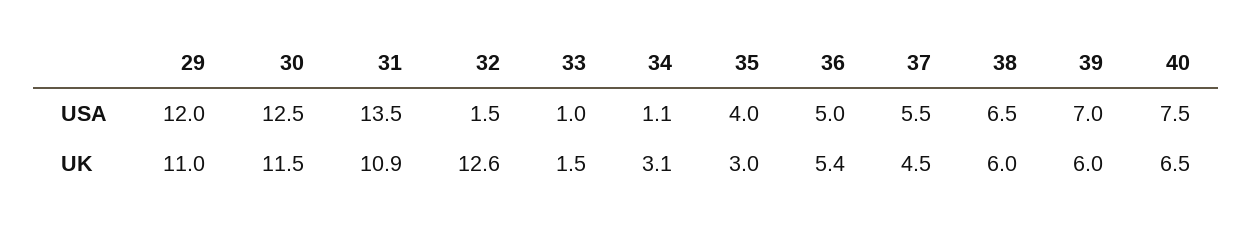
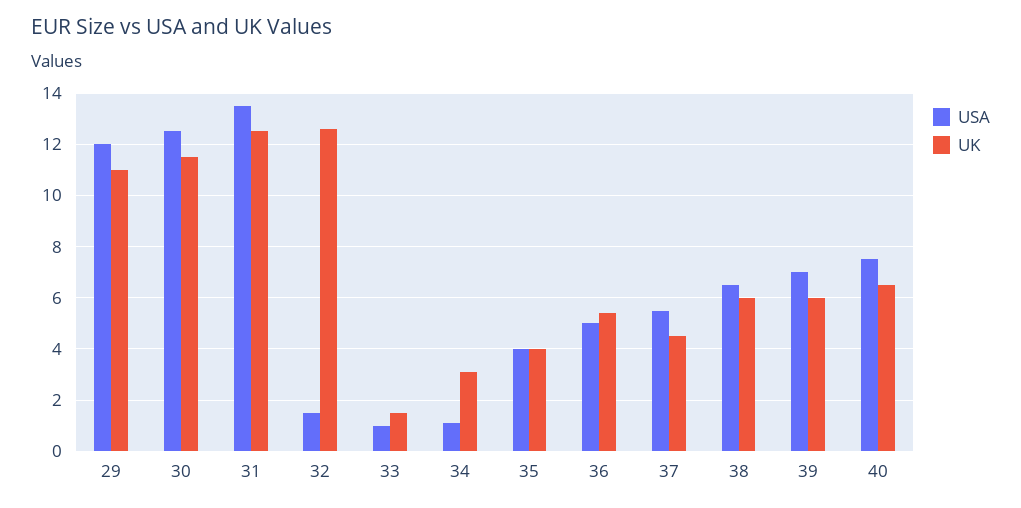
  {
    "USA": {
      "29": 12,
      "30": 12.5,
      "31": 13.5,
      "32": 1.5,
      "33": 1,
      "34": 1.1,
      "35": 4,
      "36": 5,
      "37": 5.5,
      "38": 6.5,
      "39": 7,
      "40": 7.5
    },
    "UK": {
      "29": 11,
      "30": 11.5,
-     "31": 10.9,
+     "31": 12.5,
      "32": 12.6,
      "33": 1.5,
      "34": 3.1,
-     "35": 3,
+     "35": 4,
      "36": 5.4,
      "37": 4.5,
      "38": 6,
      "39": 6,
      "40": 6.5
    }
  }

